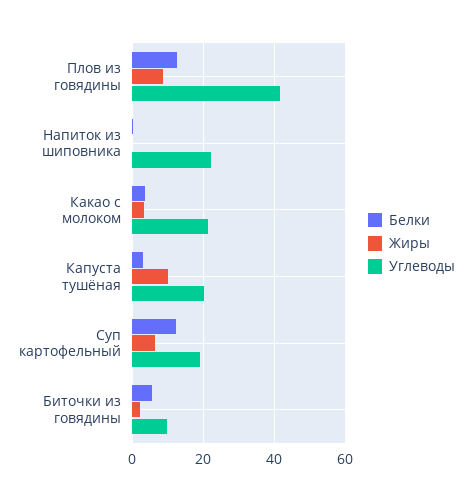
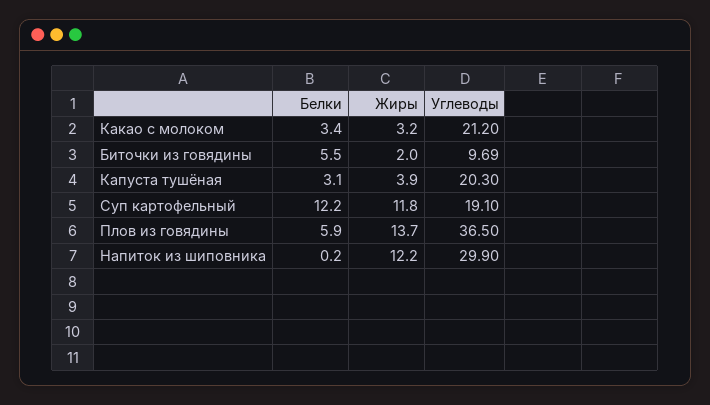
  {
    "Белки": {
-     "Плов из говядины": 12,
+     "Плов из говядины": 5.9,
      "Напиток из шиповника": 0.2,
      "Какао с молоком": 3.4,
      "Капуста тушёная": 3.1,
      "Суп картофельный": 12.2,
      "Биточки из говядины": 5.5
    },
    "Жиры": {
-     "Плов из говядины": 8,
+     "Плов из говядины": 13.7,
-     "Напиток из шиповника": 0,
+     "Напиток из шиповника": 12.2,
      "Какао с молоком": 3.2,
-     "Капуста тушёная": 10,
+     "Капуста тушёная": 3.9,
-     "Суп картофельный": 6,
+     "Суп картофельный": 11.8,
      "Биточки из говядины": 2
    },
    "Углеводы": {
-     "Плов из говядины": 42,
+     "Плов из говядины": 36.5,
-     "Напиток из шиповника": 22,
+     "Напиток из шиповника": 29.9,
      "Какао с молоком": 21.2,
      "Капуста тушёная": 20.3,
      "Суп картофельный": 19.1,
      "Биточки из говядины": 9.69
    }
  }

